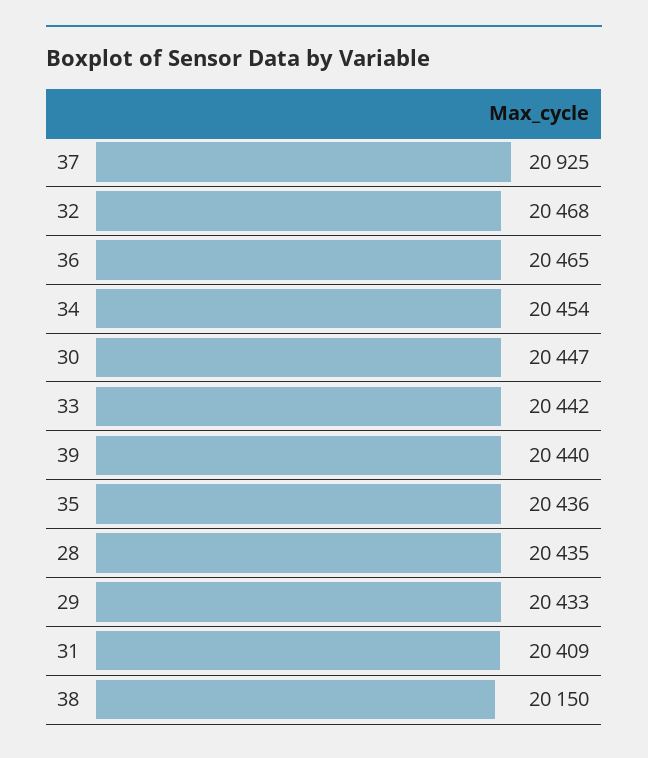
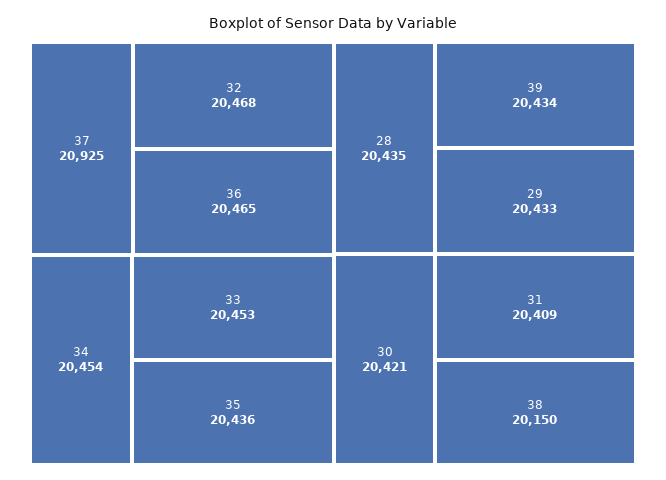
  {
    "37": 20925,
    "32": 20468,
    "36": 20465,
    "34": 20454,
-   "30": 20447,
+   "30": 20421,
-   "33": 20442,
+   "33": 20453,
-   "39": 20440,
+   "39": 20434,
    "35": 20436,
    "28": 20435,
    "29": 20433,
    "31": 20409,
    "38": 20150
  }

